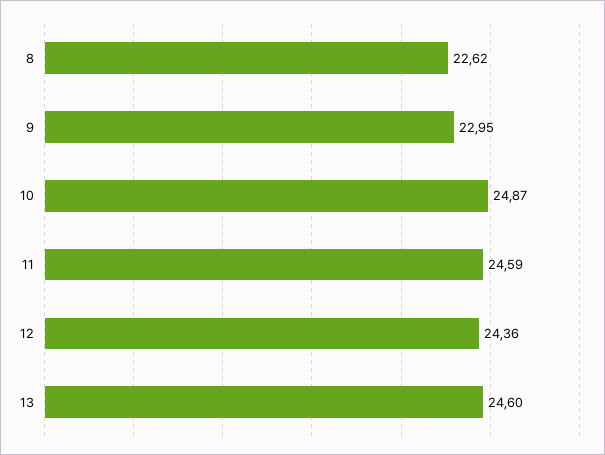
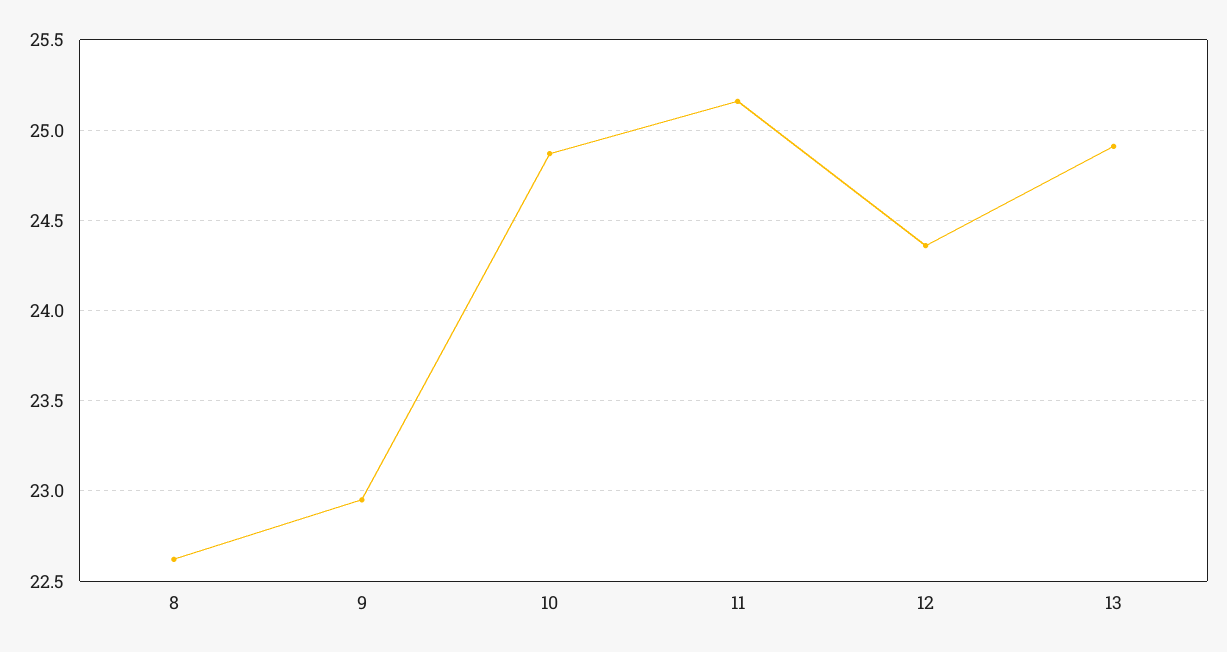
  {
    "8": 22.62,
    "9": 22.95,
    "10": 24.87,
-   "11": 24.59,
+   "11": 25.15,
    "12": 24.36,
-   "13": 24.6
+   "13": 24.9
  }

